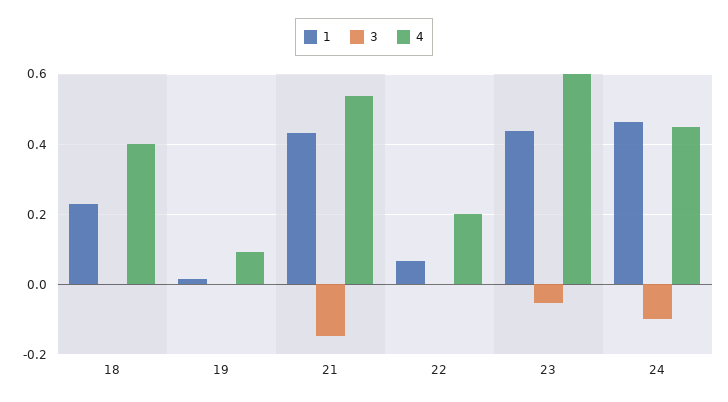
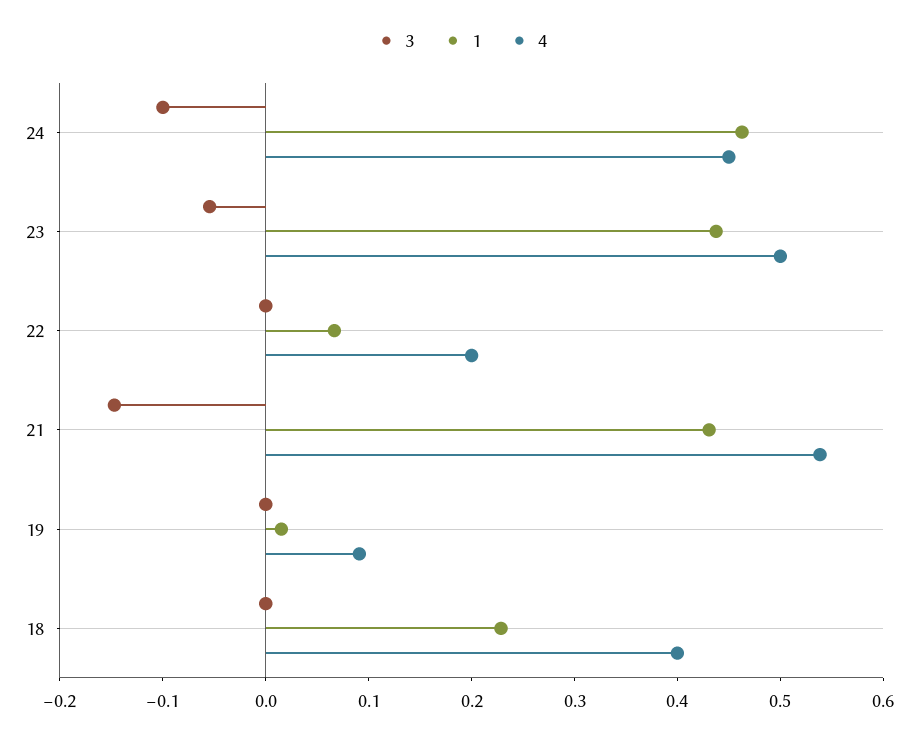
  {
    "1": {
      "18": 0.22,
      "19": 0.02,
      "21": 0.44,
      "22": 0.06,
      "23": 0.44,
      "24": 0.46
    },
    "3": {
      "18": 0,
      "19": 0,
      "21": -0.14,
      "22": 0,
      "23": -0.06,
      "24": -0.1
    },
    "4": {
      "18": 0.4,
      "19": 0.1,
      "21": 0.54,
      "22": 0.2,
-     "23": 0.6,
+     "23": 0.5,
      "24": 0.46
    }
  }

